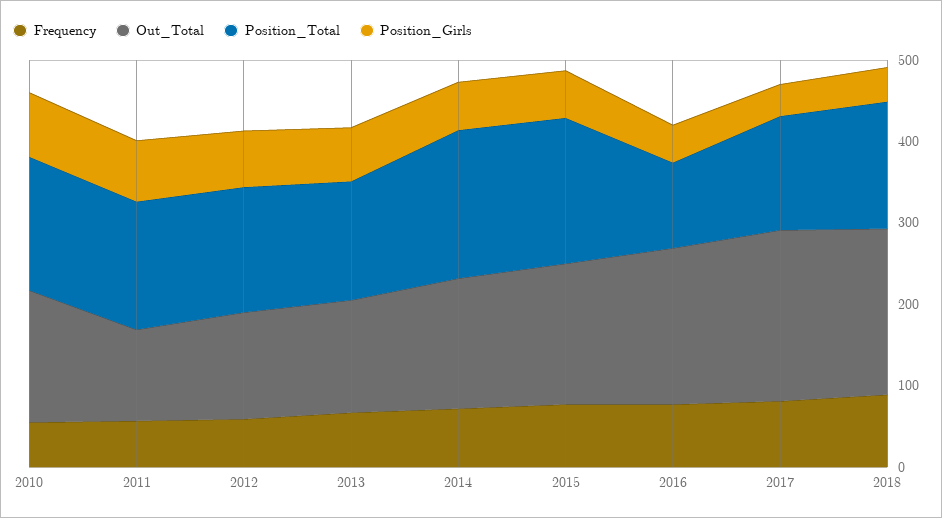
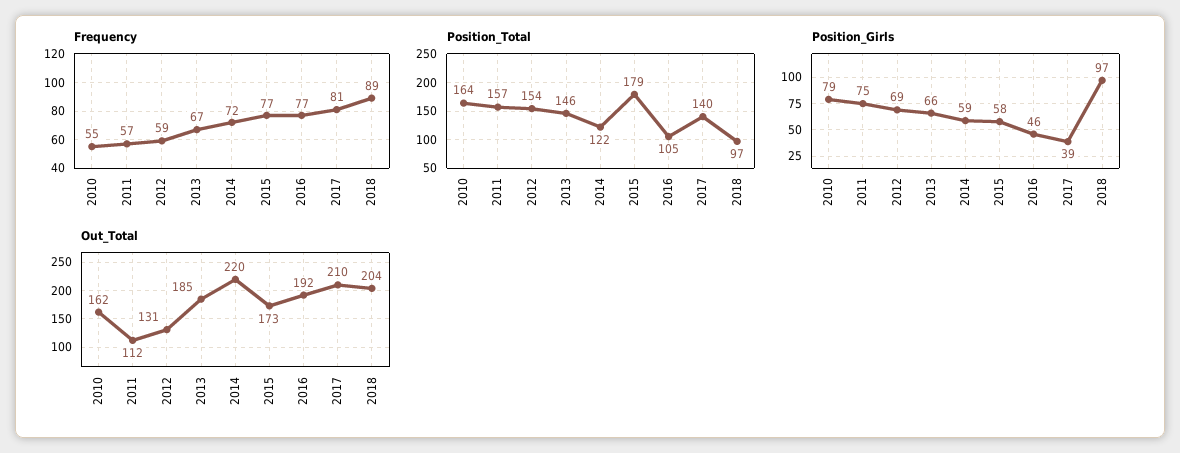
  {
    "Frequency": {
      "2010": 55,
      "2011": 57,
      "2012": 59,
      "2013": 67,
      "2014": 72,
      "2015": 77,
      "2016": 77,
      "2017": 81,
      "2018": 89
    },
    "Out_Total": {
      "2010": 162,
      "2011": 112,
      "2012": 131,
-     "2013": 140,
+     "2013": 185,
-     "2014": 160,
+     "2014": 220,
      "2015": 173,
      "2016": 192,
      "2017": 210,
      "2018": 204
    },
    "Position_Total": {
      "2010": 164,
      "2011": 157,
      "2012": 154,
      "2013": 146,
-     "2014": 180,
+     "2014": 122,
      "2015": 179,
      "2016": 105,
      "2017": 140,
-     "2018": 160
+     "2018": 97
    },
    "Position_Girls": {
      "2010": 79,
      "2011": 75,
      "2012": 69,
      "2013": 66,
      "2014": 59,
      "2015": 58,
      "2016": 46,
      "2017": 39,
-     "2018": 40
+     "2018": 97
    }
  }

